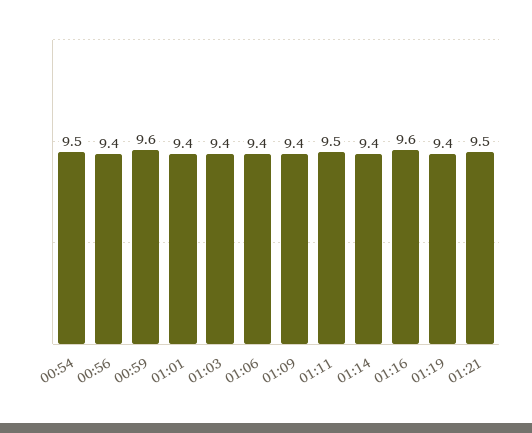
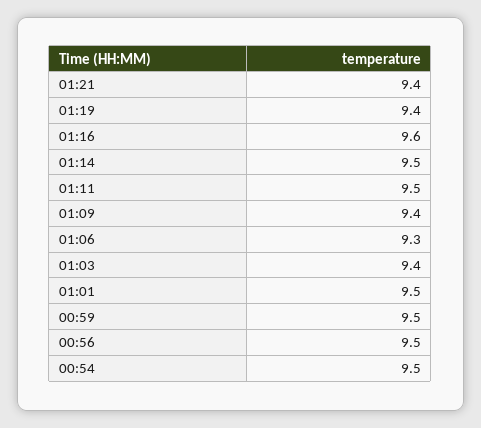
  {
    "00:54": 9.5,
-   "00:56": 9.4,
+   "00:56": 9.5,
-   "00:59": 9.6,
+   "00:59": 9.5,
-   "01:01": 9.4,
+   "01:01": 9.5,
    "01:03": 9.4,
-   "01:06": 9.4,
+   "01:06": 9.3,
    "01:09": 9.4,
    "01:11": 9.5,
-   "01:14": 9.4,
+   "01:14": 9.5,
    "01:16": 9.6,
    "01:19": 9.4,
-   "01:21": 9.5
+   "01:21": 9.4
  }

